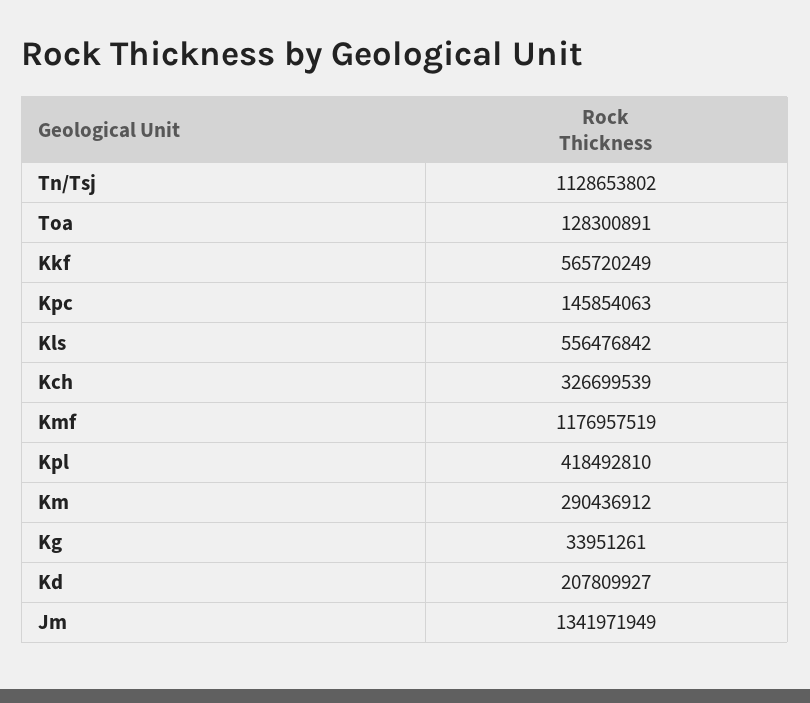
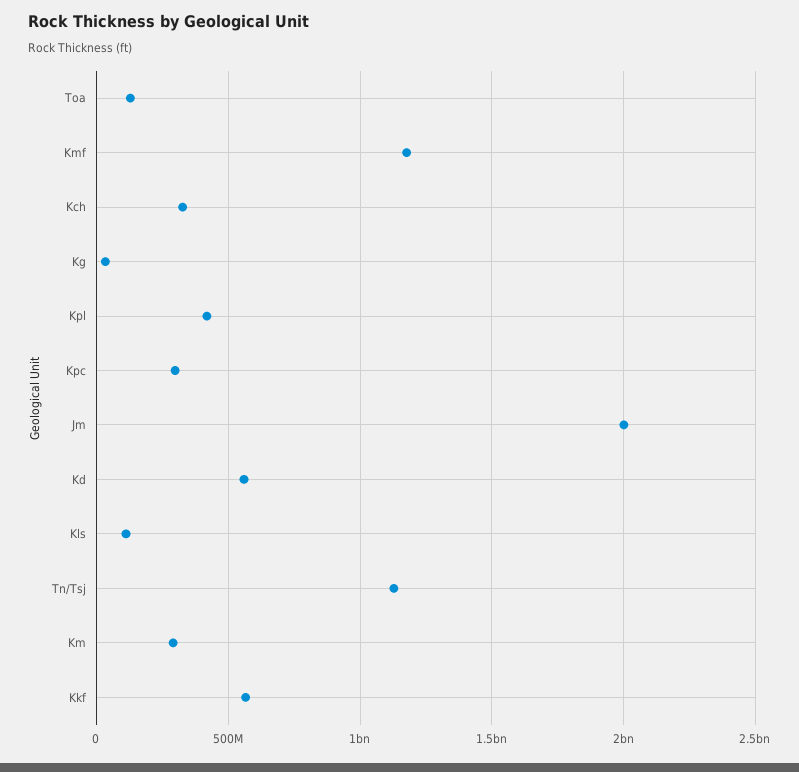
  {
    "Tn/Tsj": 1128653802,
    "Toa": 128300891,
    "Kkf": 565720249,
-   "Kpc": 145854063,
+   "Kpc": 300000000,
-   "Kls": 556476842,
+   "Kls": 100000000,
    "Kch": 326699539,
    "Kmf": 1176957519,
    "Kpl": 418492810,
    "Km": 290436912,
    "Kg": 33951261,
-   "Kd": 207809927,
+   "Kd": 550000000,
-   "Jm": 1341971949
+   "Jm": 2000000000
  }

